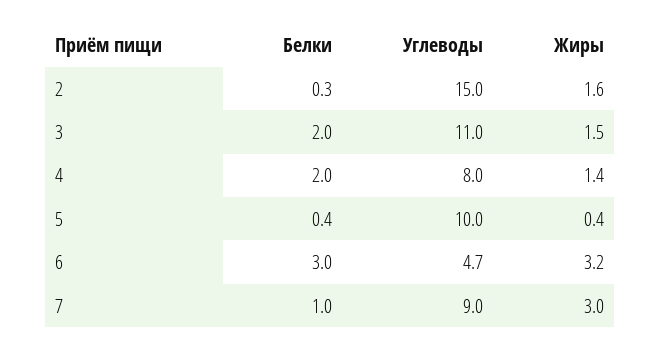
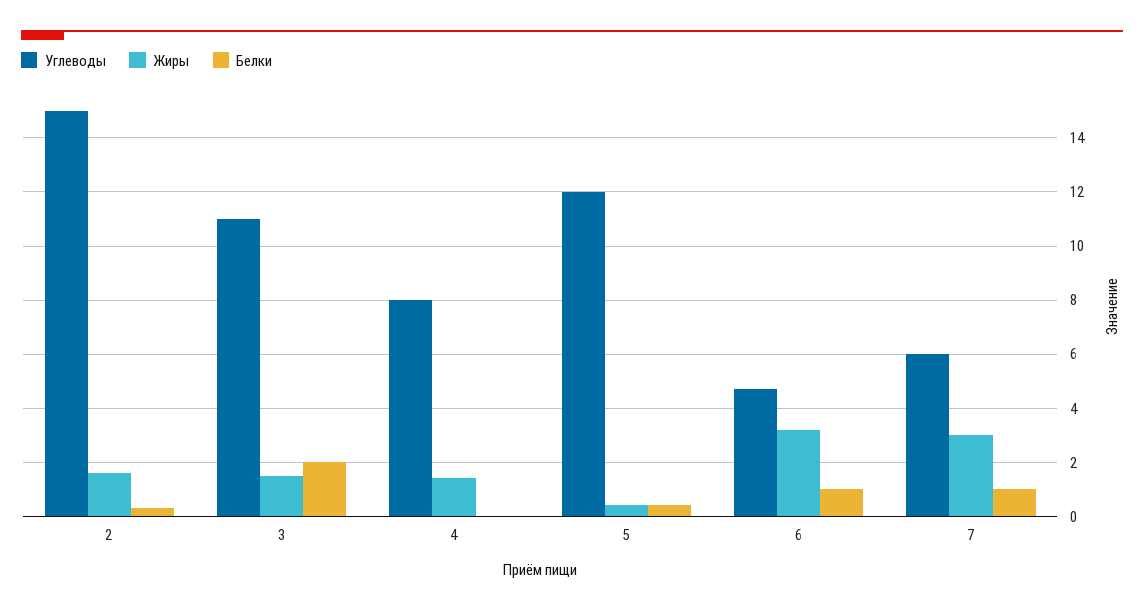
  {
    "Белки": {
      "2": 0.3,
      "3": 2,
-     "4": 2,
+     "4": 0,
      "5": 0.4,
-     "6": 3,
+     "6": 1,
      "7": 1
    },
    "Углеводы": {
      "2": 15,
      "3": 11,
      "4": 8,
-     "5": 10,
+     "5": 12,
      "6": 4.7,
-     "7": 9
+     "7": 6
    },
    "Жиры": {
      "2": 1.6,
      "3": 1.5,
      "4": 1.4,
      "5": 0.4,
      "6": 3.2,
      "7": 3
    }
  }

